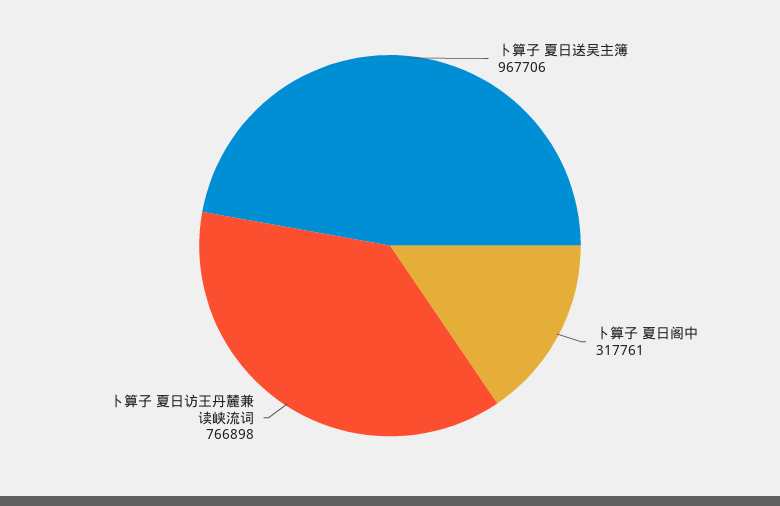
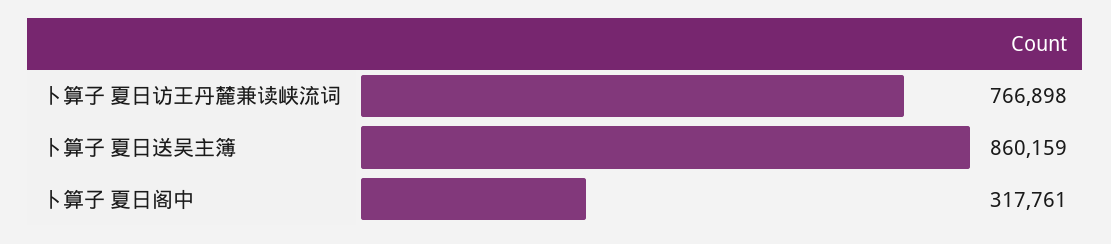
  {
-   "卜算子 夏日送吴主簿": 967706,
+   "卜算子 夏日送吴主簿": 860159,
    "卜算子 夏日阁中": 317761,
    "卜算子 夏日访王丹麓兼读峡流词": 766898
  }

